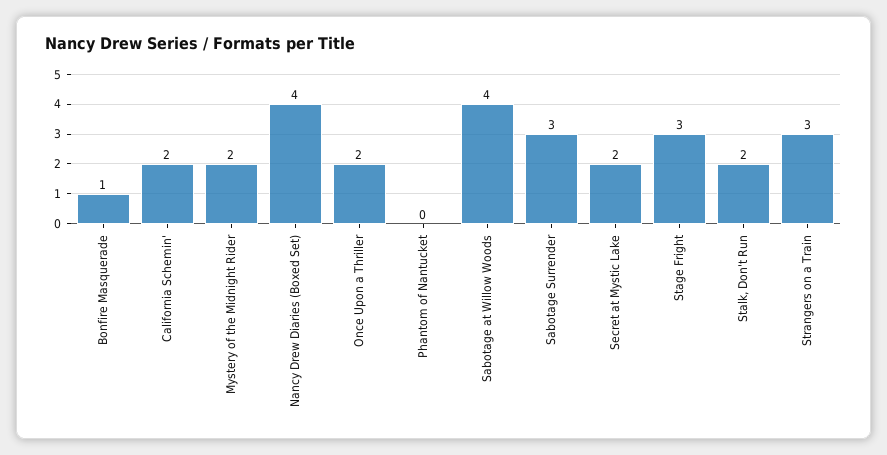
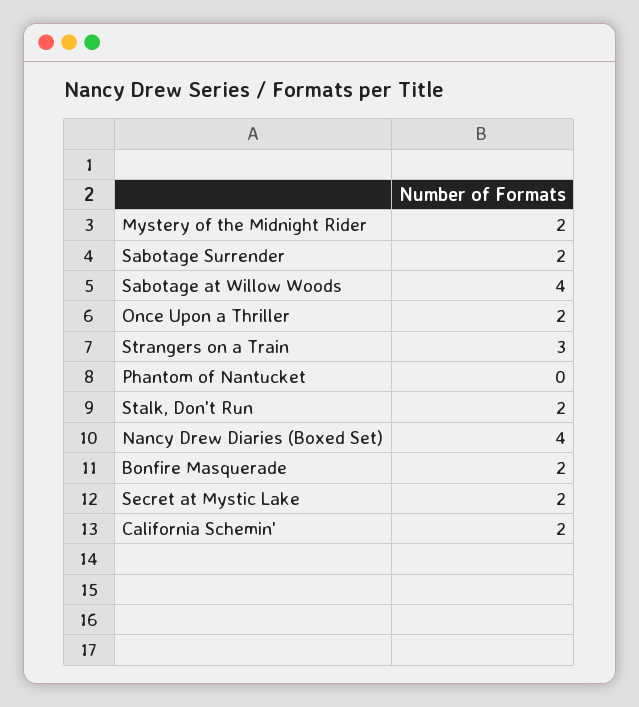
  {
-   "Bonfire Masquerade": 1,
+   "Bonfire Masquerade": 2,
    "California Schemin'": 2,
    "Mystery of the Midnight Rider": 2,
    "Nancy Drew Diaries (Boxed Set)": 4,
    "Once Upon a Thriller": 2,
    "Phantom of Nantucket": 0,
    "Sabotage at Willow Woods": 4,
-   "Sabotage Surrender": 3,
+   "Sabotage Surrender": 2,
    "Secret at Mystic Lake": 2,
-   "Stage Fright": 3,
    "Stalk, Don't Run": 2,
    "Strangers on a Train": 3
  }

